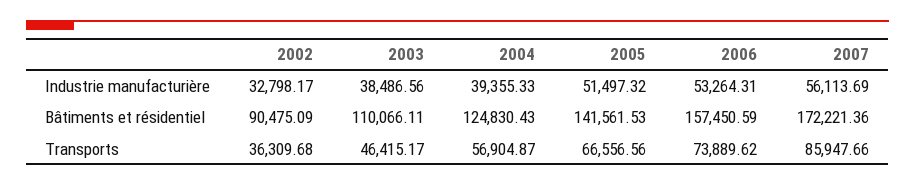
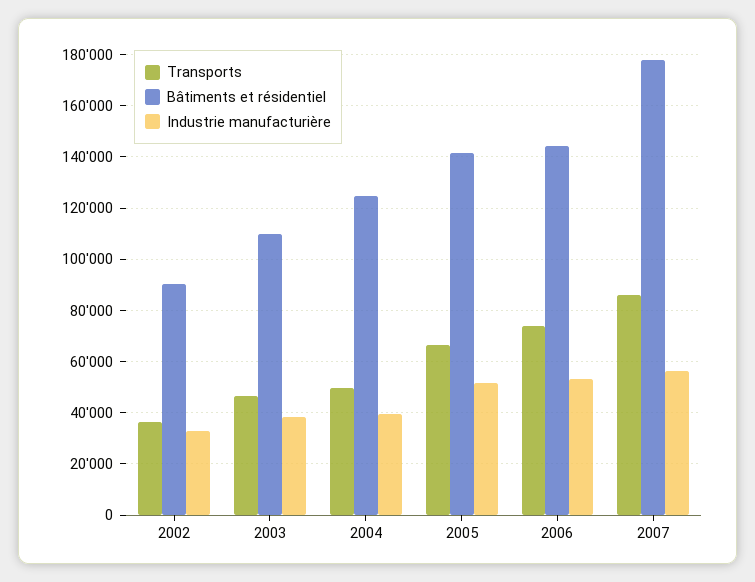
  {
    "Industrie manufacturière": {
      "2002": 32798.17,
      "2003": 38486.56,
      "2004": 39355.33,
      "2005": 51497.32,
      "2006": 53264.31,
      "2007": 56113.69
    },
    "Bâtiments et résidentiel": {
      "2002": 90475.09,
      "2003": 110066.11,
      "2004": 124830.43,
      "2005": 141561.53,
-     "2006": 157450.59,
+     "2006": 145000,
-     "2007": 172221.36
+     "2007": 177500
    },
    "Transports": {
      "2002": 36309.68,
      "2003": 46415.17,
-     "2004": 56904.87,
+     "2004": 50000,
      "2005": 66556.56,
      "2006": 73889.62,
      "2007": 85947.66
    }
  }

